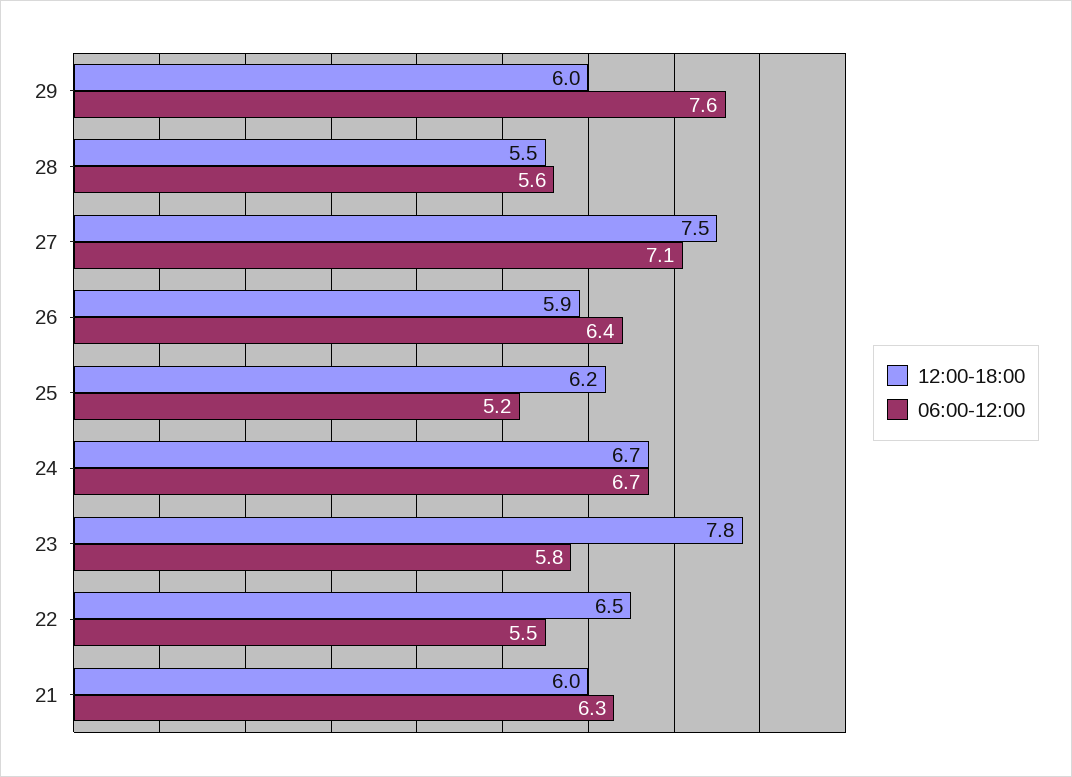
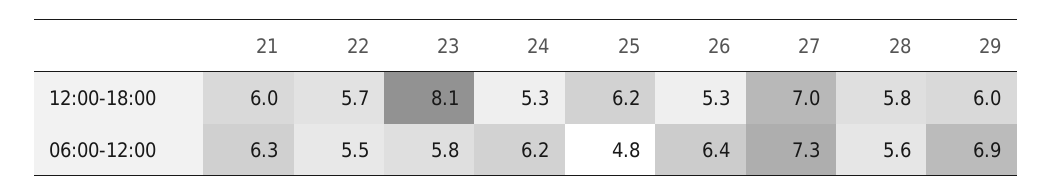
  {
    "12:00-18:00": {
      "29": 6,
-     "28": 5.5,
+     "28": 5.8,
-     "27": 7.5,
+     "27": 7,
-     "26": 5.9,
+     "26": 5.3,
      "25": 6.2,
-     "24": 6.7,
+     "24": 5.3,
-     "23": 7.8,
+     "23": 8.1,
-     "22": 6.5,
+     "22": 5.7,
      "21": 6
    },
    "06:00-12:00": {
-     "29": 7.6,
+     "29": 6.9,
      "28": 5.6,
-     "27": 7.1,
+     "27": 7.3,
      "26": 6.4,
-     "25": 5.2,
+     "25": 4.8,
-     "24": 6.7,
+     "24": 6.2,
      "23": 5.8,
      "22": 5.5,
      "21": 6.3
    }
  }

